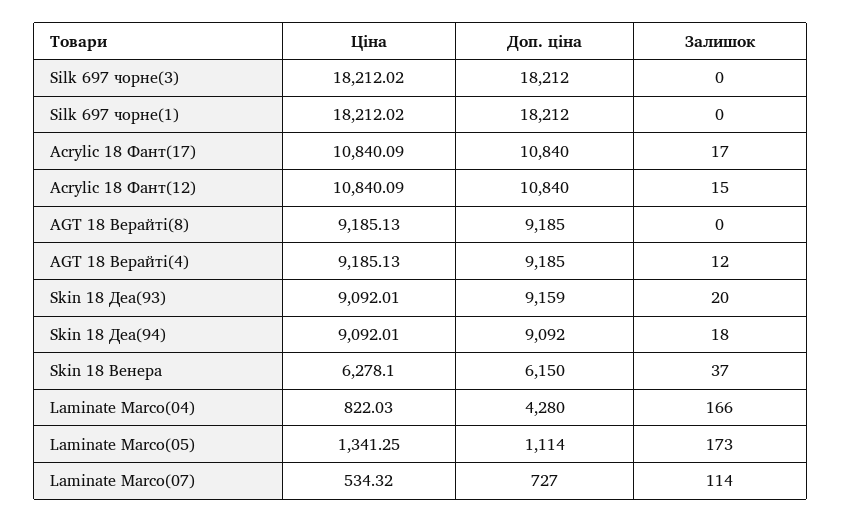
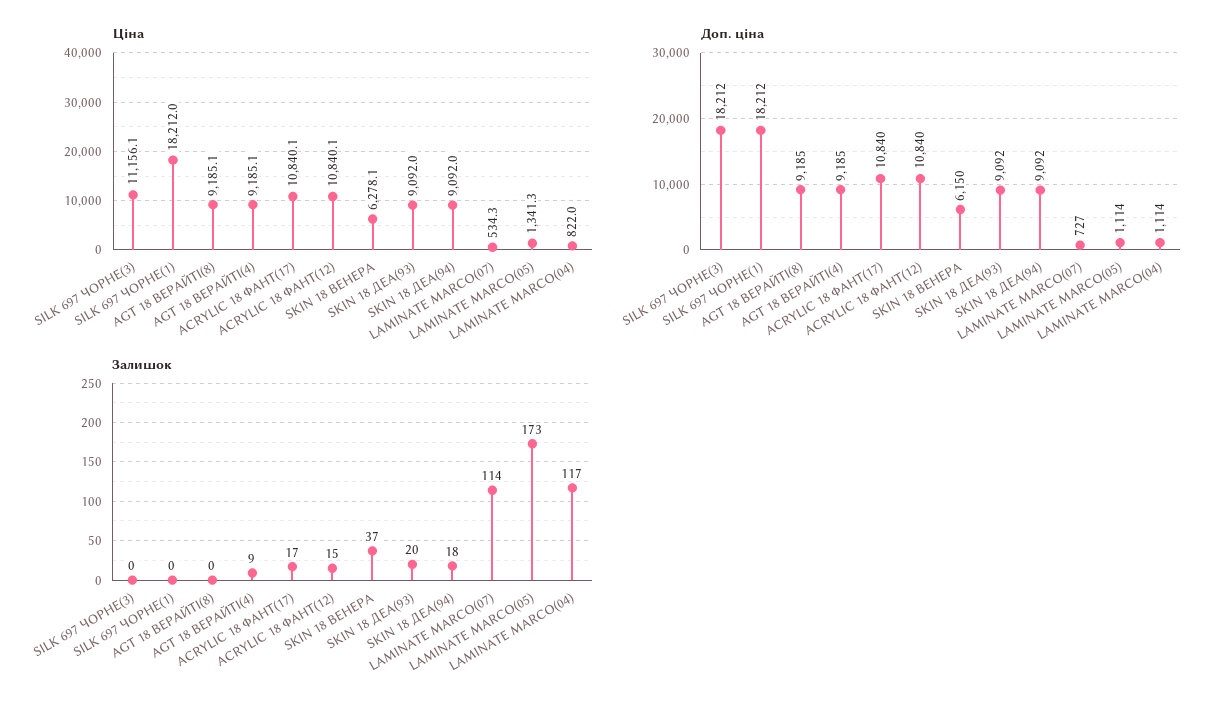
  {
    "Ціна": {
-     "Silk 697 чорне(3)": 18212.02,
+     "Silk 697 чорне(3)": 11156.1,
      "Silk 697 чорне(1)": 18212.02,
      "Acrylic 18 Фант(17)": 10840.09,
      "Acrylic 18 Фант(12)": 10840.09,
      "AGT 18 Верайті(8)": 9185.13,
      "AGT 18 Верайті(4)": 9185.13,
      "Skin 18 Деа(93)": 9092.01,
      "Skin 18 Деа(94)": 9092.01,
      "Skin 18 Венера": 6278.1,
      "Laminate Marco(04)": 822.03,
      "Laminate Marco(05)": 1341.25,
      "Laminate Marco(07)": 534.32
    },
    "Доп. ціна": {
      "Silk 697 чорне(3)": 18212,
      "Silk 697 чорне(1)": 18212,
      "Acrylic 18 Фант(17)": 10840,
      "Acrylic 18 Фант(12)": 10840,
      "AGT 18 Верайті(8)": 9185,
      "AGT 18 Верайті(4)": 9185,
-     "Skin 18 Деа(93)": 9159,
+     "Skin 18 Деа(93)": 9092,
      "Skin 18 Деа(94)": 9092,
      "Skin 18 Венера": 6150,
-     "Laminate Marco(04)": 4280,
+     "Laminate Marco(04)": 1114,
      "Laminate Marco(05)": 1114,
      "Laminate Marco(07)": 727
    },
    "Залишок": {
      "Silk 697 чорне(3)": 0,
      "Silk 697 чорне(1)": 0,
      "Acrylic 18 Фант(17)": 17,
      "Acrylic 18 Фант(12)": 15,
      "AGT 18 Верайті(8)": 0,
-     "AGT 18 Верайті(4)": 12,
+     "AGT 18 Верайті(4)": 9,
      "Skin 18 Деа(93)": 20,
      "Skin 18 Деа(94)": 18,
      "Skin 18 Венера": 37,
-     "Laminate Marco(04)": 166,
+     "Laminate Marco(04)": 117,
      "Laminate Marco(05)": 173,
      "Laminate Marco(07)": 114
    }
  }

